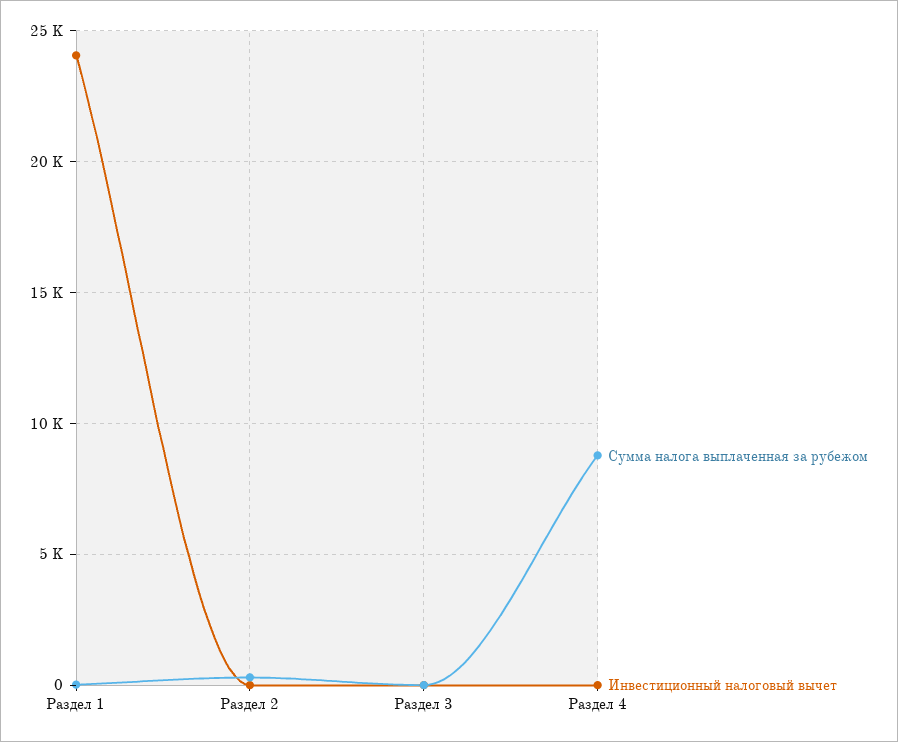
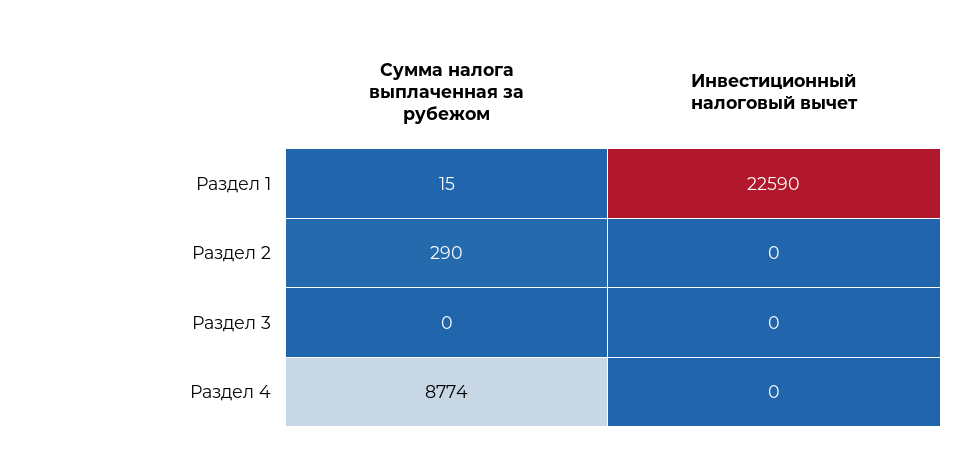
  {
    "Сумма налога выплаченная за рубежом": {
      "Раздел 1": 15,
      "Раздел 2": 290,
      "Раздел 3": 0,
      "Раздел 4": 8774
    },
    "Инвестиционный налоговый вычет": {
-     "Раздел 1": 24000,
+     "Раздел 1": 22590,
      "Раздел 2": 0,
      "Раздел 3": 0,
      "Раздел 4": 0
    }
  }

